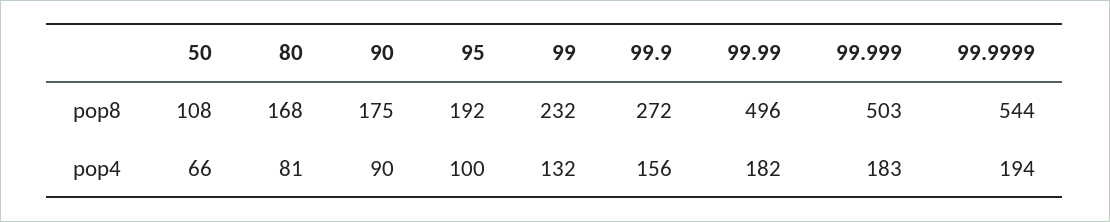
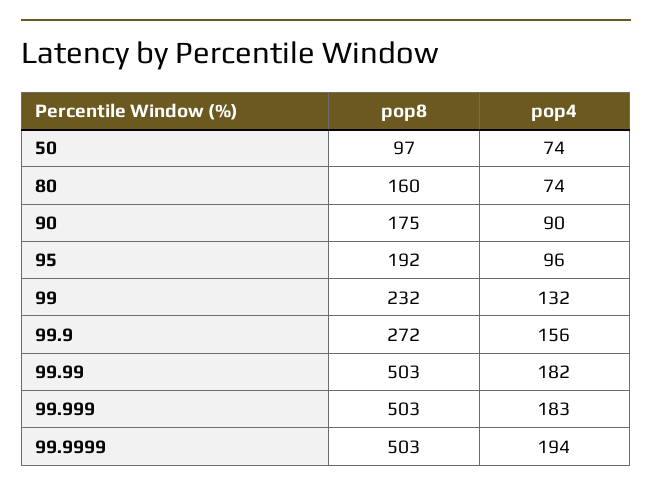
  {
    "50": {
-     "pop8": 108,
+     "pop8": 97,
-     "pop4": 66
+     "pop4": 74
    },
    "80": {
-     "pop8": 168,
+     "pop8": 160,
-     "pop4": 81
+     "pop4": 74
    },
    "90": {
      "pop8": 175,
      "pop4": 90
    },
    "95": {
      "pop8": 192,
-     "pop4": 100
+     "pop4": 96
    },
    "99": {
      "pop8": 232,
      "pop4": 132
    },
    "99.9": {
      "pop8": 272,
      "pop4": 156
    },
    "99.99": {
-     "pop8": 496,
+     "pop8": 503,
      "pop4": 182
    },
    "99.999": {
      "pop8": 503,
      "pop4": 183
    },
    "99.9999": {
-     "pop8": 544,
+     "pop8": 503,
      "pop4": 194
    }
  }

